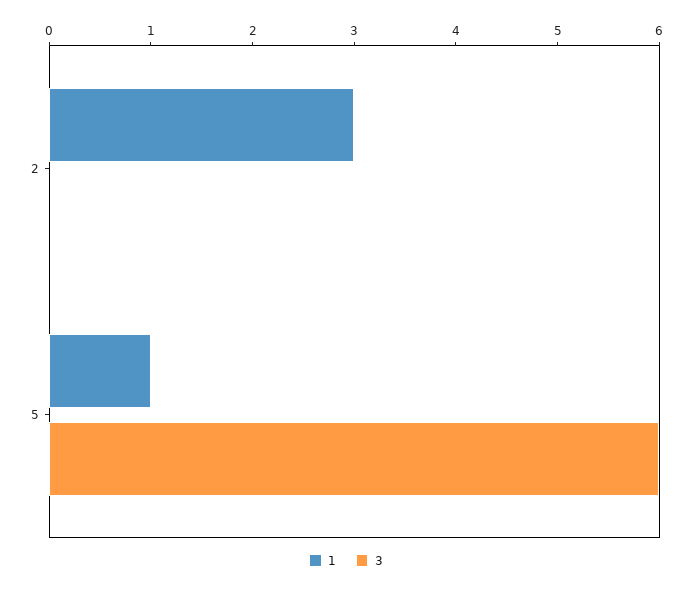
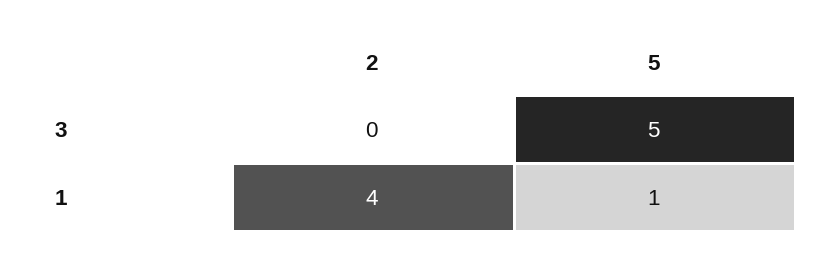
  {
    "1": {
-     "2": 3,
+     "2": 4,
      "5": 1
    },
    "3": {
      "2": 0,
-     "5": 6
+     "5": 5
    }
  }

